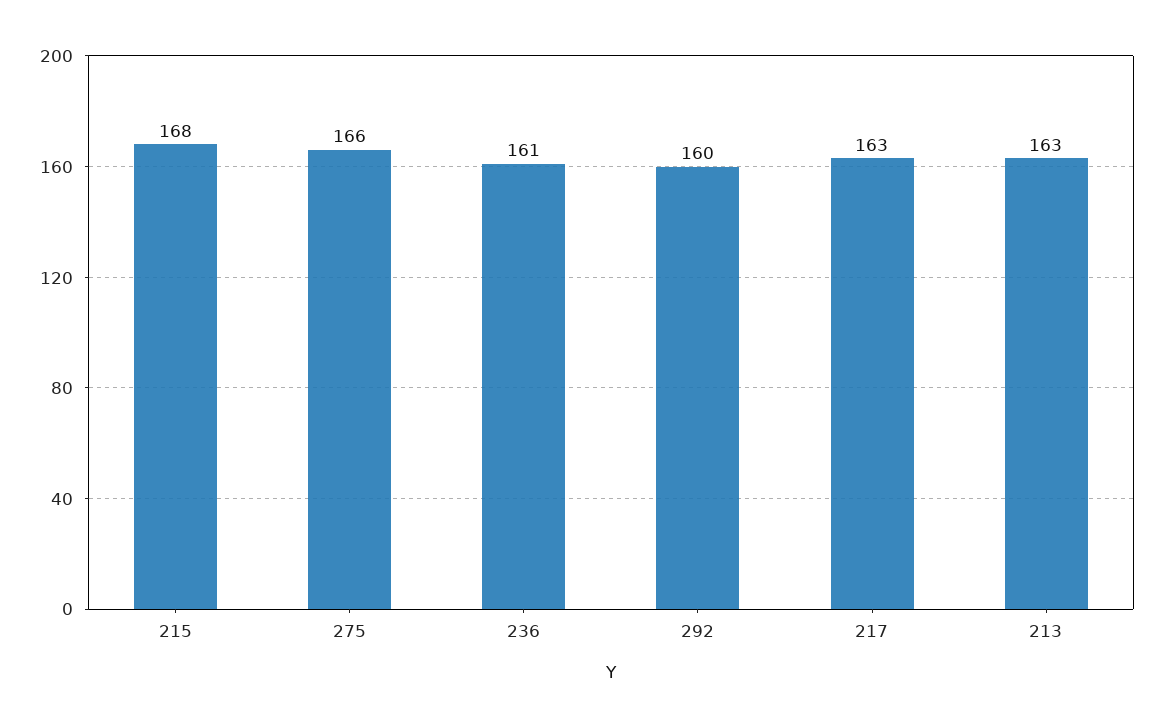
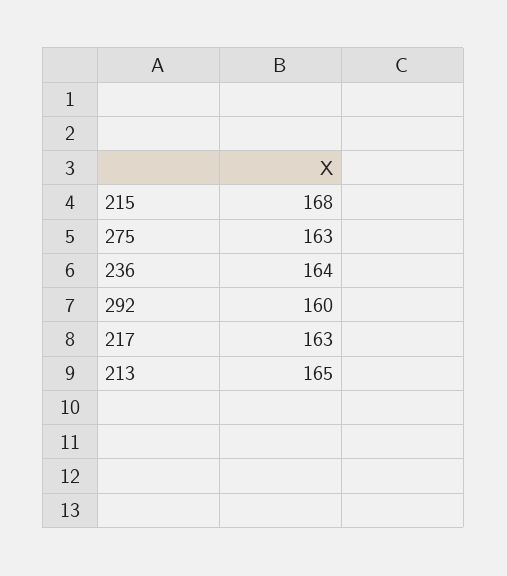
  {
    "215": 168,
-   "275": 166,
+   "275": 163,
-   "236": 161,
+   "236": 164,
    "292": 160,
    "217": 163,
-   "213": 163
+   "213": 165
  }

